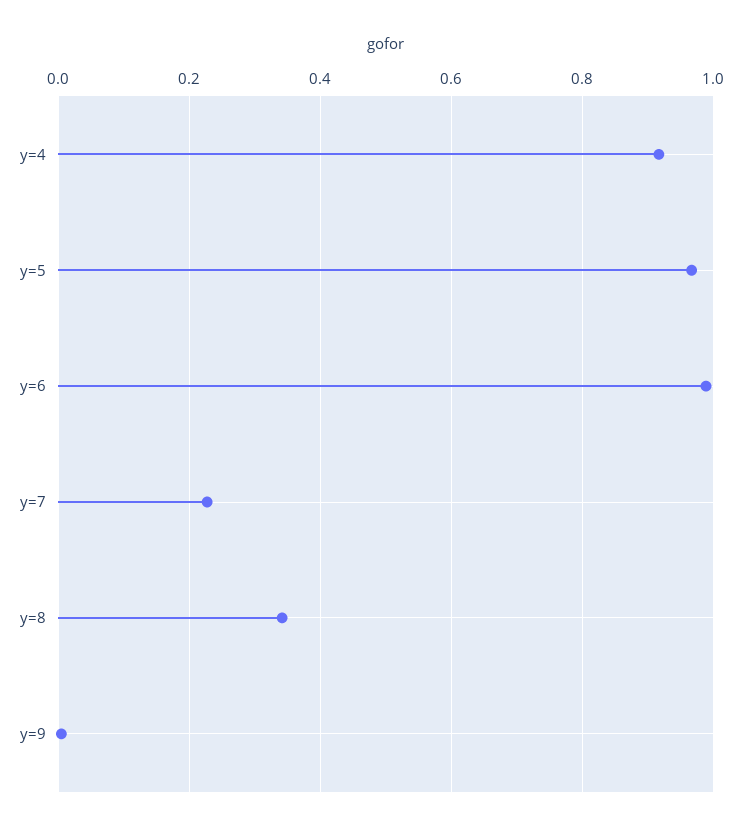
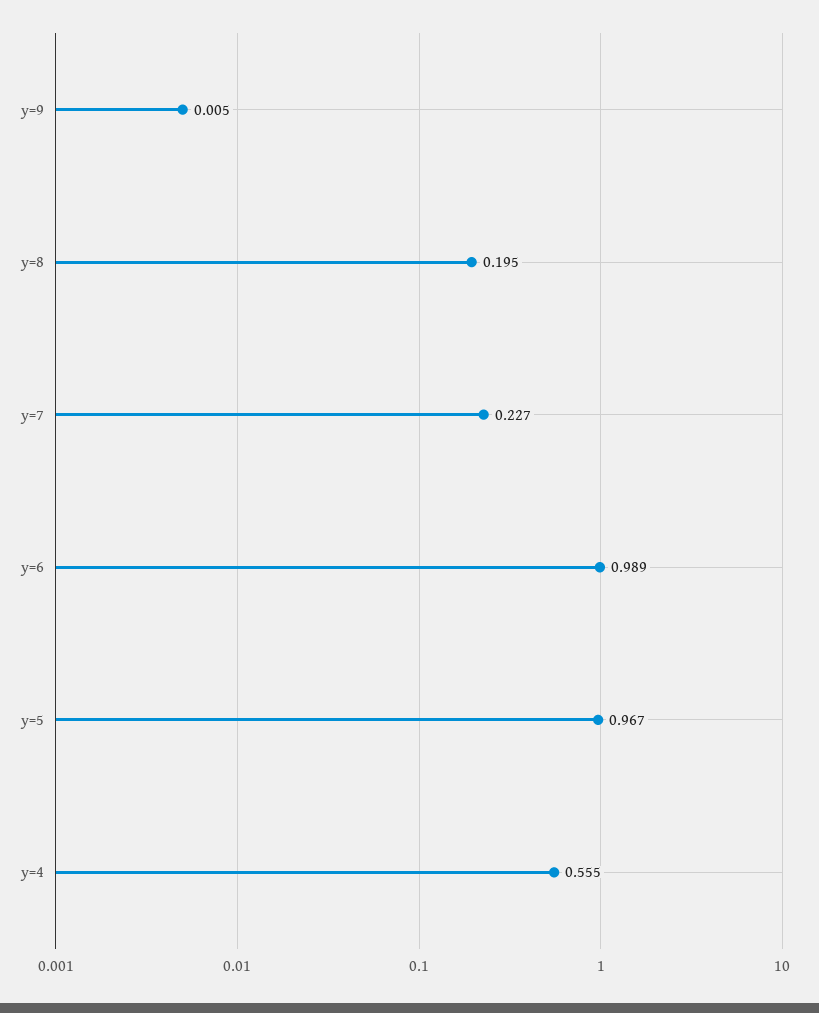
  {
-   "y=4": 0.92,
+   "y=4": 0.555,
    "y=5": 0.967,
    "y=6": 0.989,
    "y=7": 0.227,
-   "y=8": 0.34,
+   "y=8": 0.195,
    "y=9": 0.005
  }

